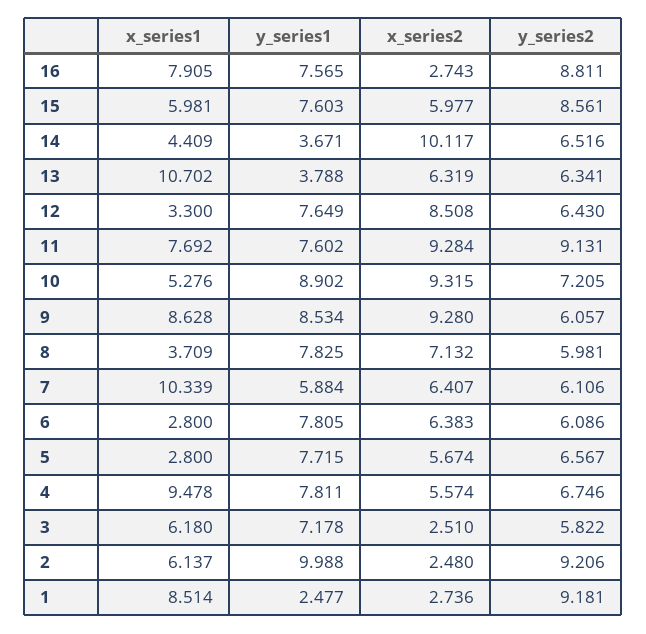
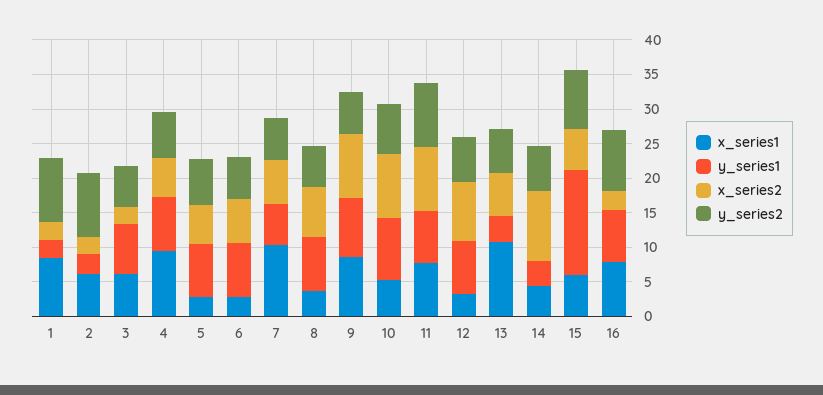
  {
    "x_series1": {
      "16": 7.905,
      "15": 5.981,
      "14": 4.409,
      "13": 10.702,
      "12": 3.3,
      "11": 7.692,
      "10": 5.276,
      "9": 8.628,
      "8": 3.709,
      "7": 10.339,
      "6": 2.8,
      "5": 2.8,
      "4": 9.478,
      "3": 6.18,
      "2": 6.137,
      "1": 8.514
    },
    "y_series1": {
      "16": 7.565,
-     "15": 7.603,
+     "15": 15,
      "14": 3.671,
      "13": 3.788,
      "12": 7.649,
      "11": 7.602,
      "10": 8.902,
      "9": 8.534,
      "8": 7.825,
      "7": 5.884,
      "6": 7.805,
      "5": 7.715,
      "4": 7.811,
      "3": 7.178,
-     "2": 9.988,
+     "2": 2.5,
      "1": 2.477
    },
    "x_series2": {
      "16": 2.743,
      "15": 5.977,
      "14": 10.117,
      "13": 6.319,
      "12": 8.508,
      "11": 9.284,
      "10": 9.315,
      "9": 9.28,
      "8": 7.132,
      "7": 6.407,
      "6": 6.383,
      "5": 5.674,
      "4": 5.574,
      "3": 2.51,
      "2": 2.48,
      "1": 2.736
    },
    "y_series2": {
      "16": 8.811,
      "15": 8.561,
      "14": 6.516,
      "13": 6.341,
      "12": 6.43,
      "11": 9.131,
      "10": 7.205,
      "9": 6.057,
      "8": 5.981,
      "7": 6.106,
      "6": 6.086,
      "5": 6.567,
      "4": 6.746,
      "3": 5.822,
      "2": 9.206,
      "1": 9.181
    }
  }

